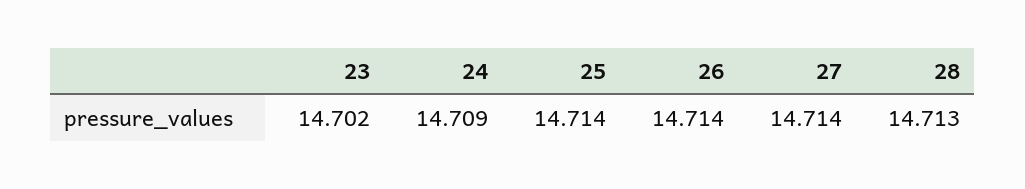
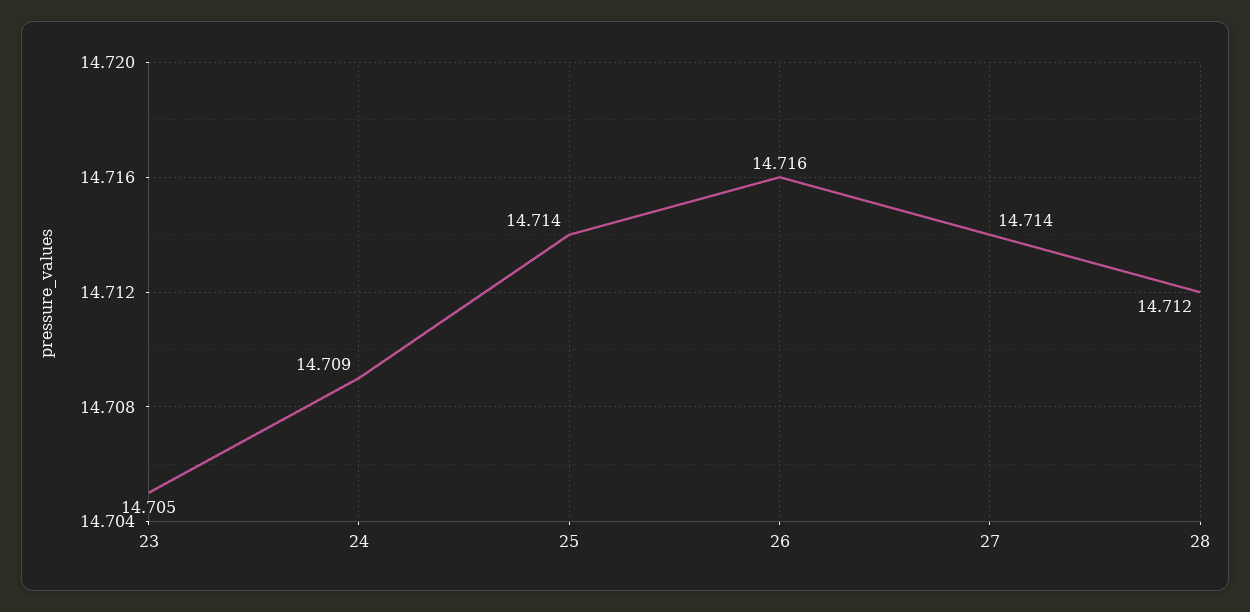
  {
-   "23": 14.702,
+   "23": 14.705,
    "24": 14.709,
    "25": 14.714,
-   "26": 14.714,
+   "26": 14.716,
    "27": 14.714,
-   "28": 14.713
+   "28": 14.712
  }

